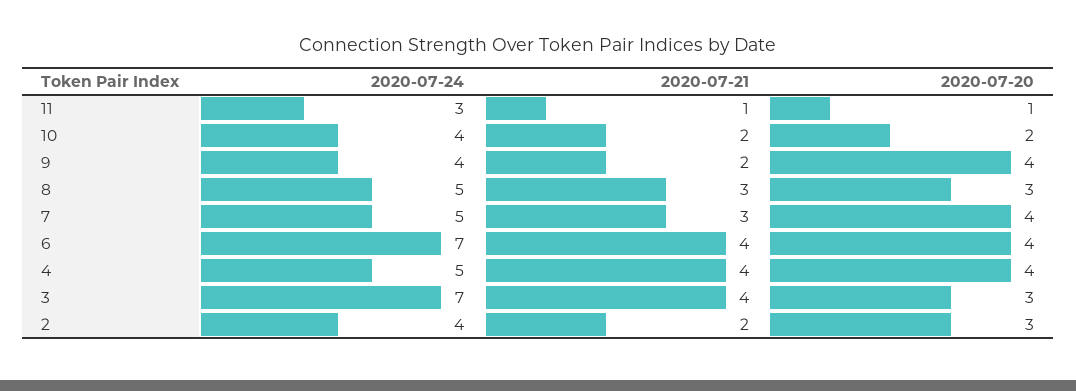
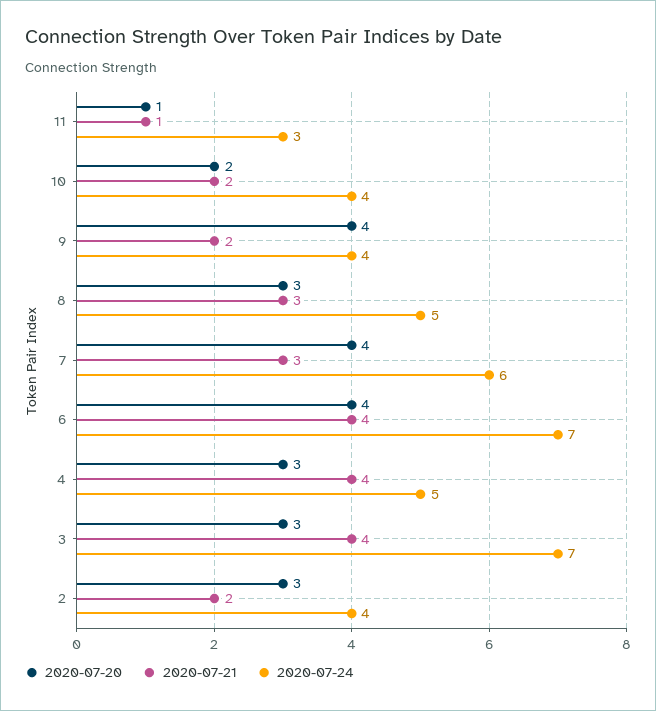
  {
    "2020-07-24": {
      "11": 3,
      "10": 4,
      "9": 4,
      "8": 5,
-     "7": 5,
+     "7": 6,
      "6": 7,
      "4": 5,
      "3": 7,
      "2": 4
    },
    "2020-07-21": {
      "11": 1,
      "10": 2,
      "9": 2,
      "8": 3,
      "7": 3,
      "6": 4,
      "4": 4,
      "3": 4,
      "2": 2
    },
    "2020-07-20": {
      "11": 1,
      "10": 2,
      "9": 4,
      "8": 3,
      "7": 4,
      "6": 4,
-     "4": 4,
+     "4": 3,
      "3": 3,
      "2": 3
    }
  }

